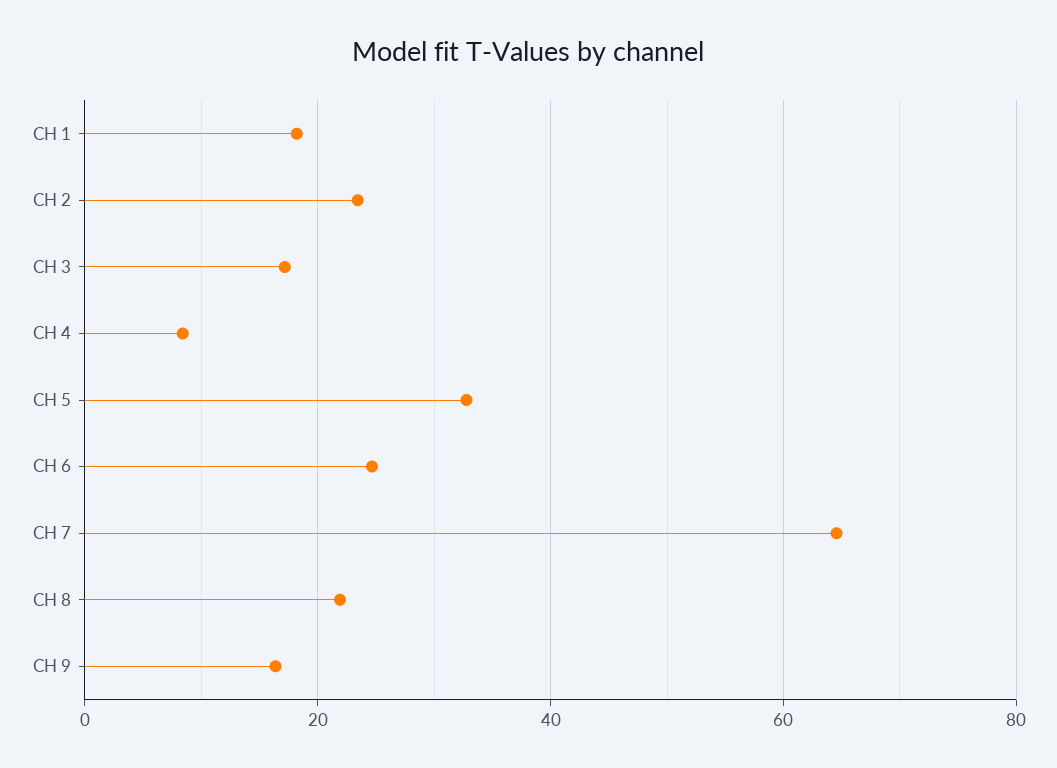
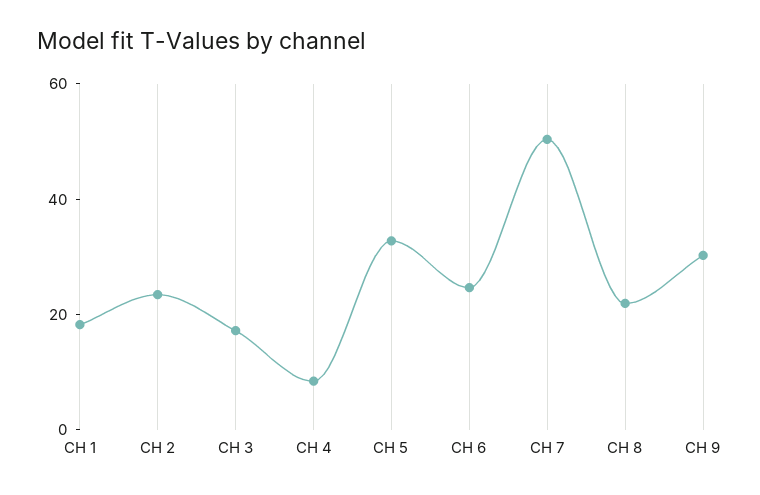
  {
    "CH 1": 18,
    "CH 2": 24,
    "CH 3": 18,
    "CH 4": 8,
    "CH 5": 32,
    "CH 6": 24,
-   "CH 7": 64,
+   "CH 7": 50,
    "CH 8": 22,
-   "CH 9": 16
+   "CH 9": 30
  }

